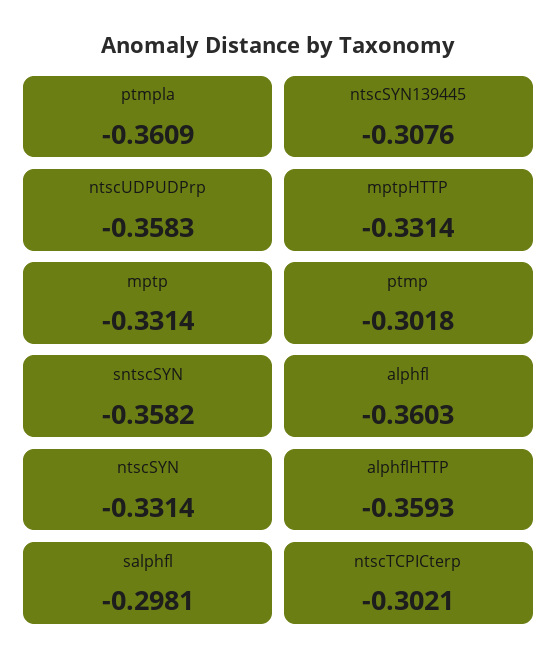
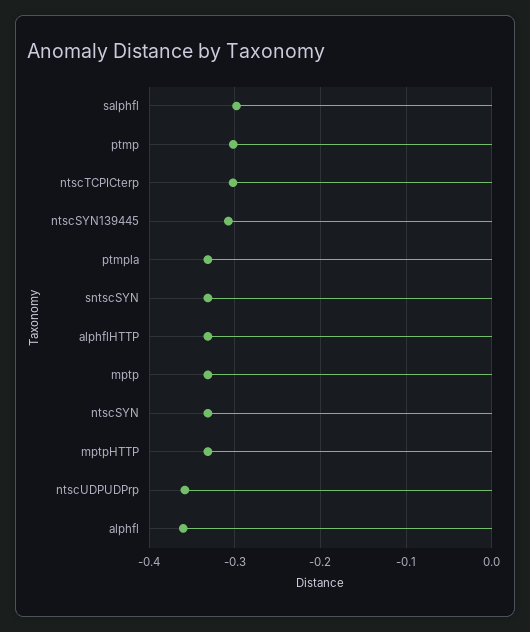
  {
-   "ptmpla": -0.3609,
+   "ptmpla": -0.33,
    "ntscSYN139445": -0.3076,
    "ntscUDPUDPrp": -0.3583,
    "mptpHTTP": -0.3314,
    "mptp": -0.3314,
    "ptmp": -0.3018,
-   "sntscSYN": -0.3582,
+   "sntscSYN": -0.33,
    "alphfl": -0.3603,
    "ntscSYN": -0.3314,
-   "alphflHTTP": -0.3593,
+   "alphflHTTP": -0.33,
    "salphfl": -0.2981,
    "ntscTCPICterp": -0.3021
  }

